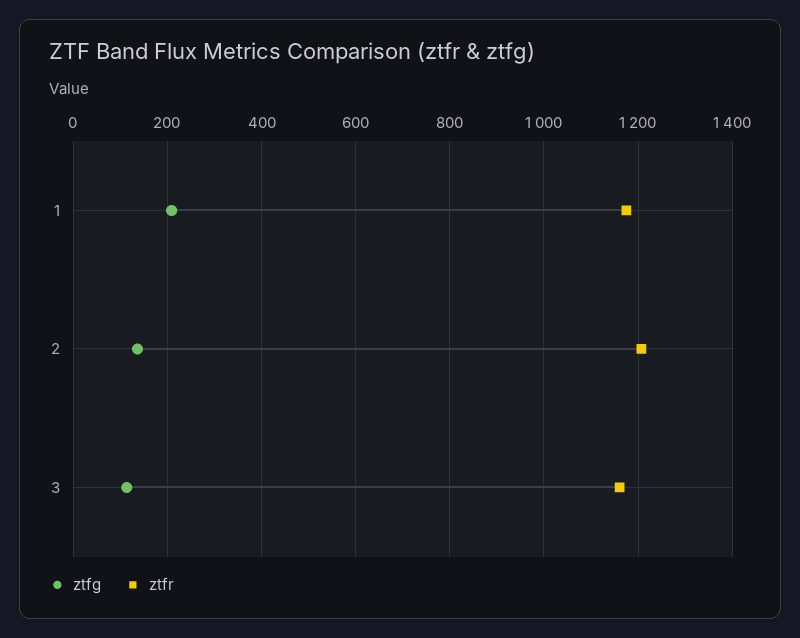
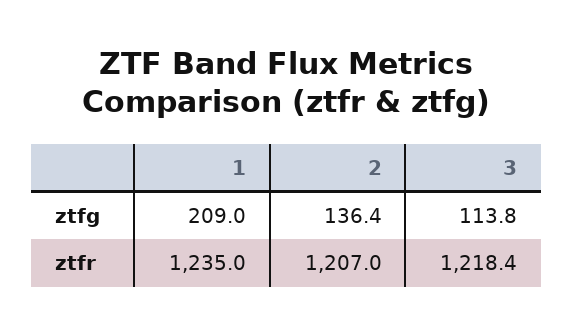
  {
    "ztfg": {
      "1": 209,
      "2": 136.4,
      "3": 113.8
    },
    "ztfr": {
-     "1": 1180,
+     "1": 1235,
      "2": 1207,
-     "3": 1160
+     "3": 1218.4
    }
  }

